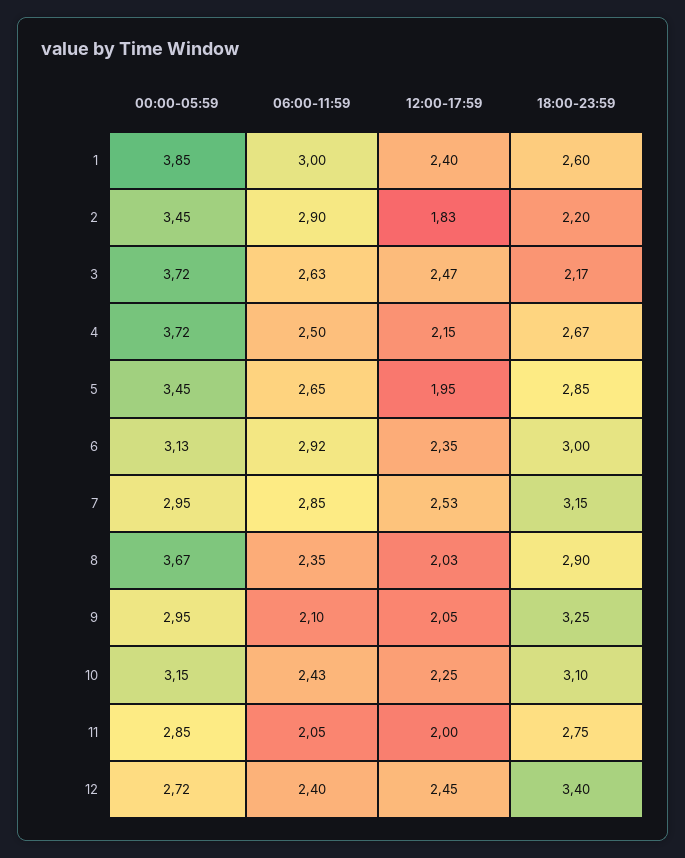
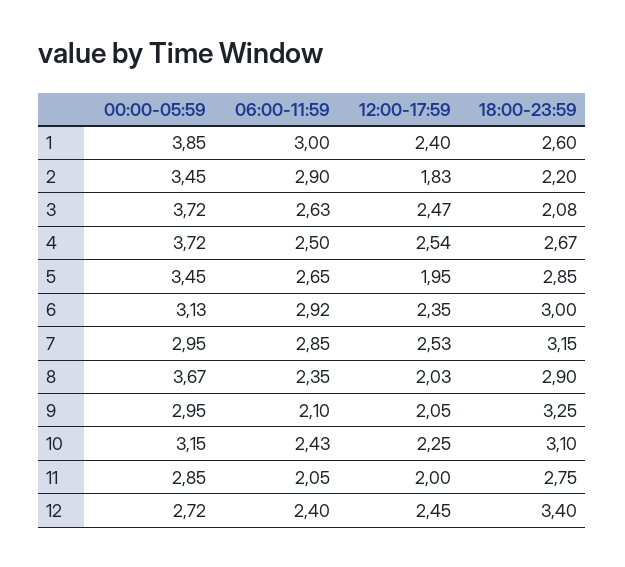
  {
    "00:00-05:59": {
      "1": 3.85,
      "2": 3.45,
      "3": 3.72,
      "4": 3.72,
      "5": 3.45,
      "6": 3.13,
      "7": 2.95,
      "8": 3.67,
      "9": 2.95,
      "10": 3.15,
      "11": 2.85,
      "12": 2.72
    },
    "06:00-11:59": {
      "1": 3,
      "2": 2.9,
      "3": 2.63,
      "4": 2.5,
      "5": 2.65,
      "6": 2.92,
      "7": 2.85,
      "8": 2.35,
      "9": 2.1,
      "10": 2.43,
      "11": 2.05,
      "12": 2.4
    },
    "12:00-17:59": {
      "1": 2.4,
      "2": 1.83,
      "3": 2.47,
-     "4": 2.15,
+     "4": 2.54,
      "5": 1.95,
      "6": 2.35,
      "7": 2.53,
      "8": 2.03,
      "9": 2.05,
      "10": 2.25,
      "11": 2,
      "12": 2.45
    },
    "18:00-23:59": {
      "1": 2.6,
      "2": 2.2,
-     "3": 2.17,
+     "3": 2.08,
      "4": 2.67,
      "5": 2.85,
      "6": 3,
      "7": 3.15,
      "8": 2.9,
      "9": 3.25,
      "10": 3.1,
      "11": 2.75,
      "12": 3.4
    }
  }

